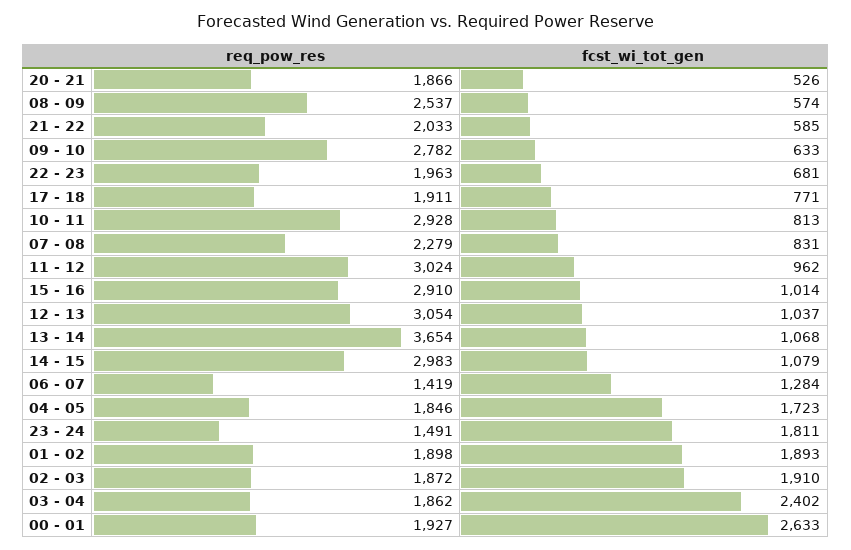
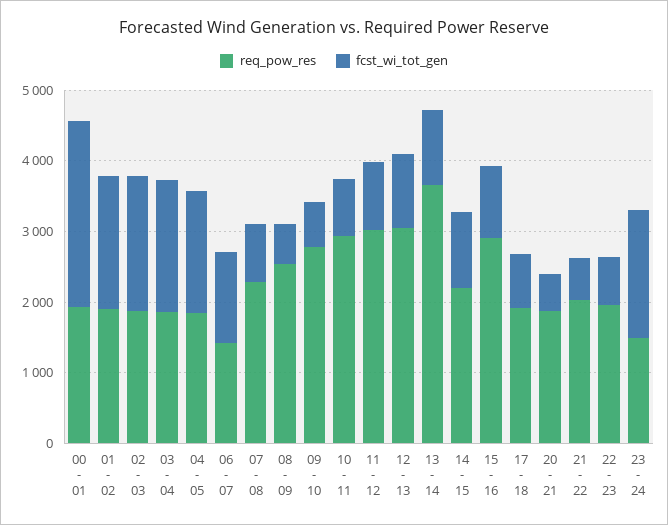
  {
    "req_pow_res": {
      "20 - 21": 1866,
      "08 - 09": 2537,
      "21 - 22": 2033,
      "09 - 10": 2782,
      "22 - 23": 1963,
      "17 - 18": 1911,
      "10 - 11": 2928,
      "07 - 08": 2279,
      "11 - 12": 3024,
      "15 - 16": 2910,
      "12 - 13": 3054,
      "13 - 14": 3654,
-     "14 - 15": 2983,
+     "14 - 15": 2200,
      "06 - 07": 1419,
      "04 - 05": 1846,
      "23 - 24": 1491,
      "01 - 02": 1898,
      "02 - 03": 1872,
      "03 - 04": 1862,
      "00 - 01": 1927
    },
    "fcst_wi_tot_gen": {
      "20 - 21": 526,
      "08 - 09": 574,
      "21 - 22": 585,
      "09 - 10": 633,
      "22 - 23": 681,
      "17 - 18": 771,
      "10 - 11": 813,
      "07 - 08": 831,
      "11 - 12": 962,
      "15 - 16": 1014,
      "12 - 13": 1037,
      "13 - 14": 1068,
      "14 - 15": 1079,
      "06 - 07": 1284,
      "04 - 05": 1723,
      "23 - 24": 1811,
      "01 - 02": 1893,
      "02 - 03": 1910,
-     "03 - 04": 2402,
+     "03 - 04": 1800,
      "00 - 01": 2633
    }
  }

